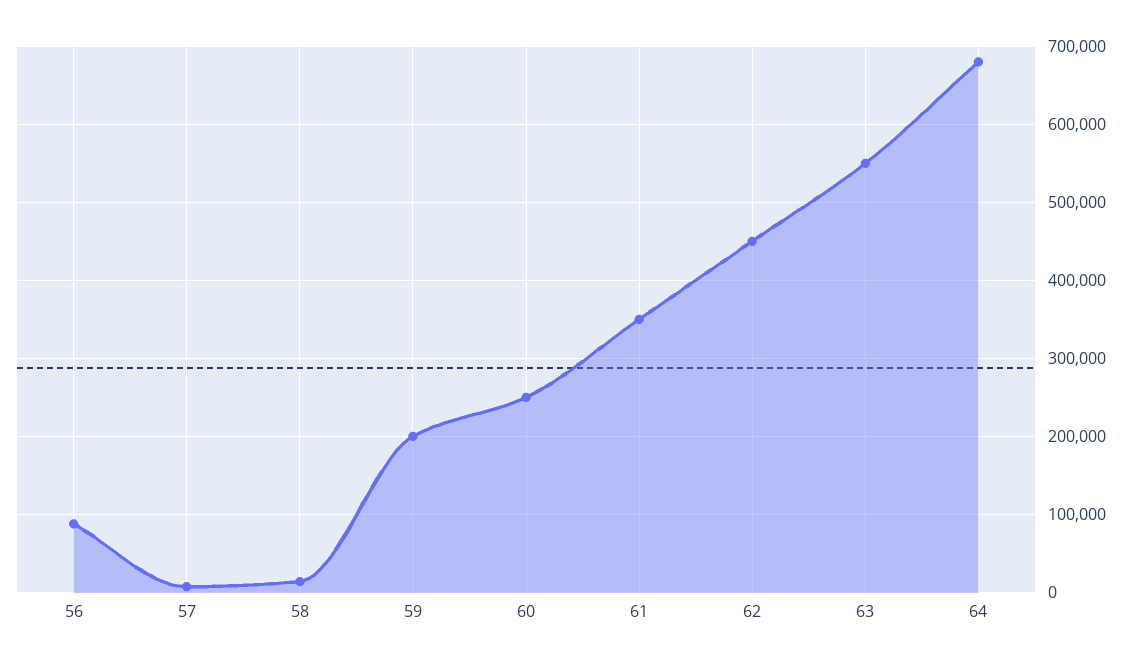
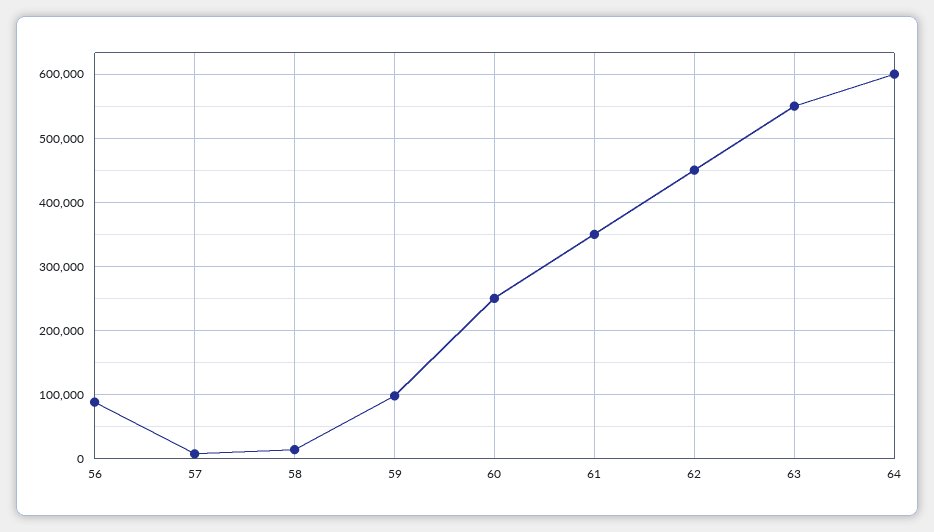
  {
    "56": 90000,
    "57": 10000,
    "58": 10000,
-   "59": 200000,
+   "59": 100000,
    "60": 250000,
    "61": 350000,
    "62": 450000,
    "63": 550000,
-   "64": 680000
+   "64": 600000
  }

